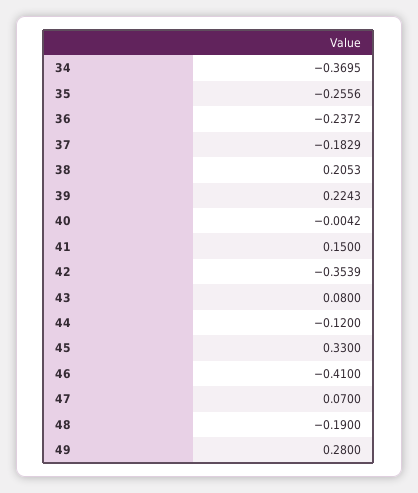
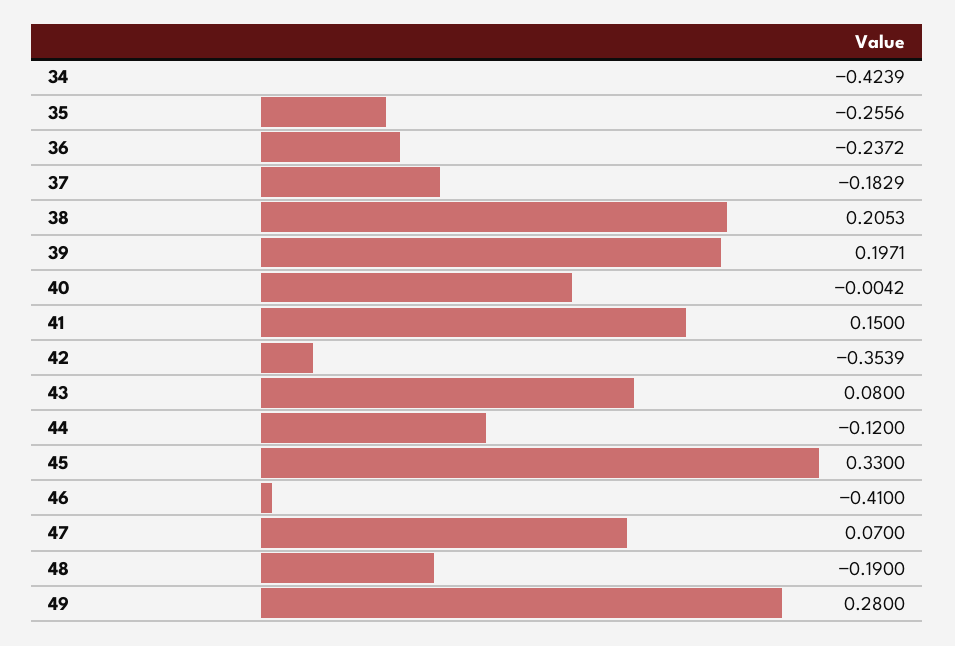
  {
-   "34": -0.3695,
+   "34": -0.4239,
    "35": -0.2556,
    "36": -0.2372,
    "37": -0.1829,
    "38": 0.2053,
-   "39": 0.2243,
+   "39": 0.1971,
    "40": -0.0042,
    "41": 0.15,
    "42": -0.3539,
    "43": 0.08,
    "44": -0.12,
    "45": 0.33,
    "46": -0.41,
    "47": 0.07,
    "48": -0.19,
    "49": 0.28
  }

